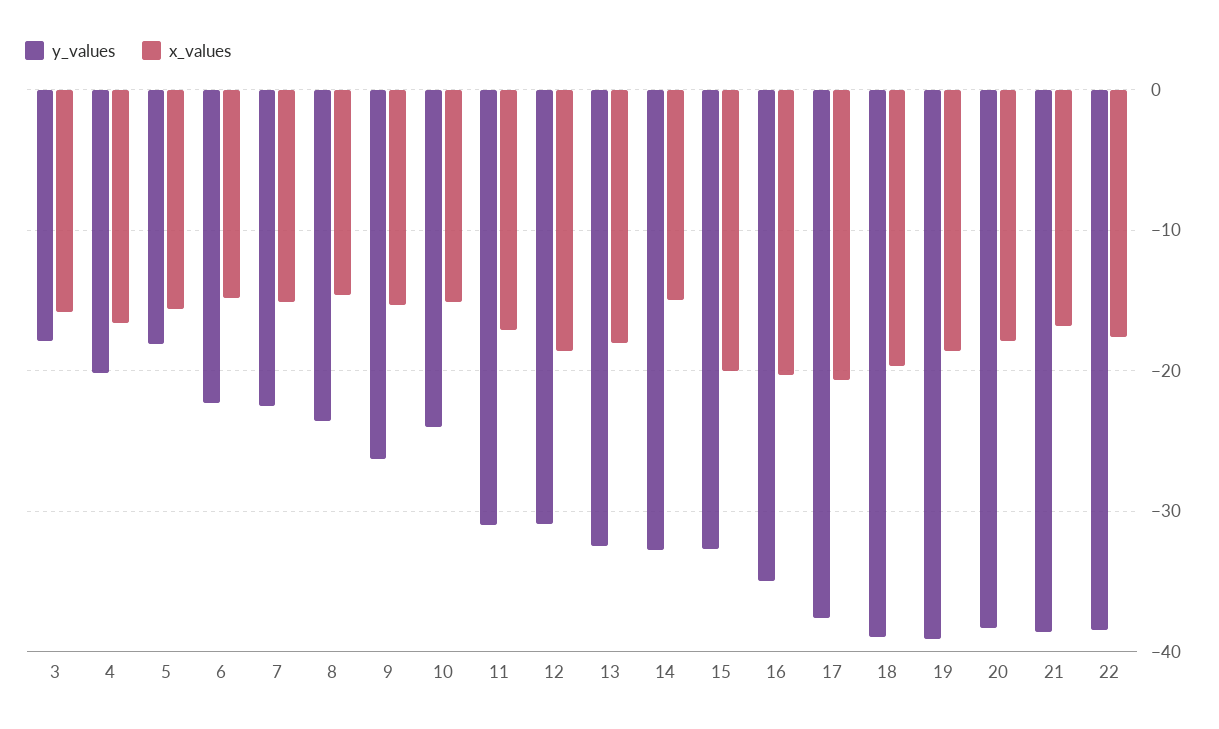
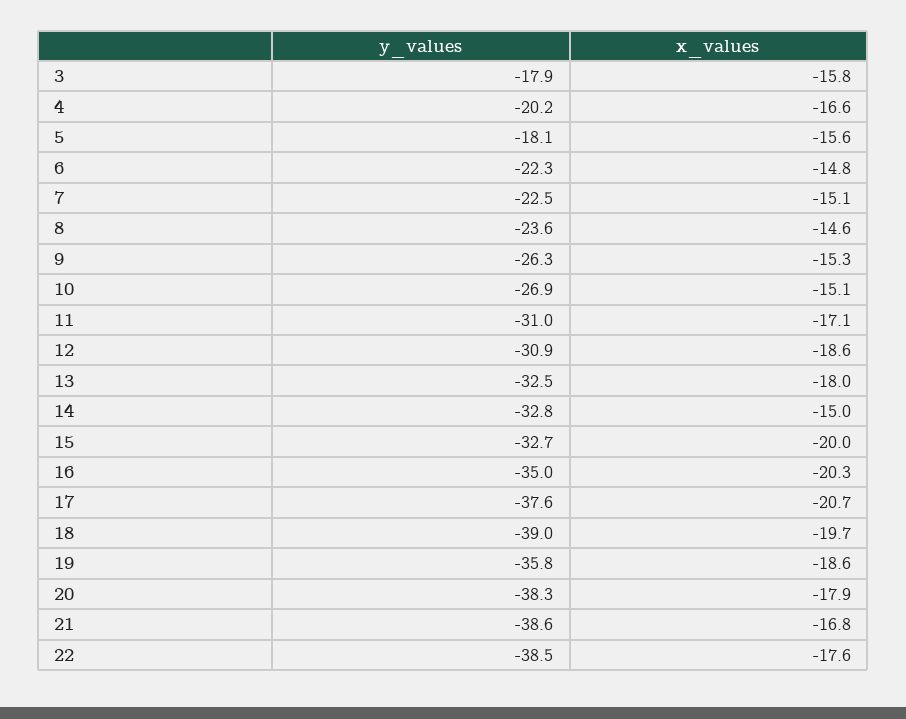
  {
    "y_values": {
      "3": -17.9,
      "4": -20.2,
      "5": -18.1,
      "6": -22.3,
      "7": -22.5,
      "8": -23.6,
      "9": -26.3,
-     "10": -24,
+     "10": -26.9,
      "11": -31,
      "12": -30.9,
      "13": -32.5,
      "14": -32.8,
      "15": -32.7,
      "16": -35,
      "17": -37.6,
      "18": -39,
-     "19": -39,
+     "19": -35.8,
      "20": -38.3,
      "21": -38.6,
      "22": -38.5
    },
    "x_values": {
      "3": -15.8,
      "4": -16.6,
      "5": -15.6,
      "6": -14.8,
      "7": -15.1,
      "8": -14.6,
      "9": -15.3,
      "10": -15.1,
      "11": -17.1,
      "12": -18.6,
      "13": -18,
      "14": -15,
      "15": -20,
      "16": -20.3,
      "17": -20.7,
      "18": -19.7,
      "19": -18.6,
      "20": -17.9,
      "21": -16.8,
      "22": -17.6
    }
  }

